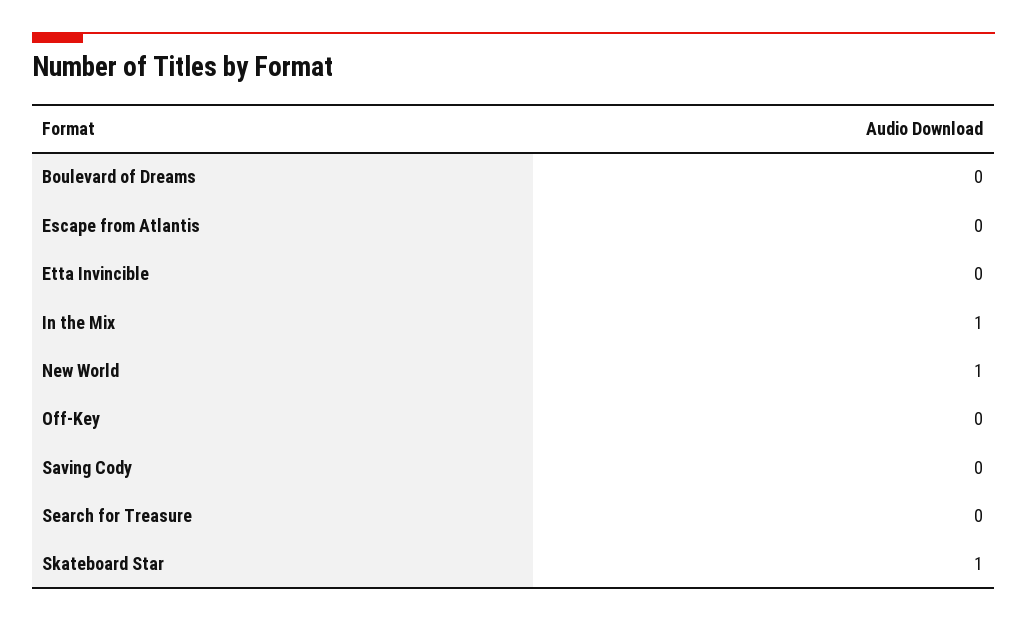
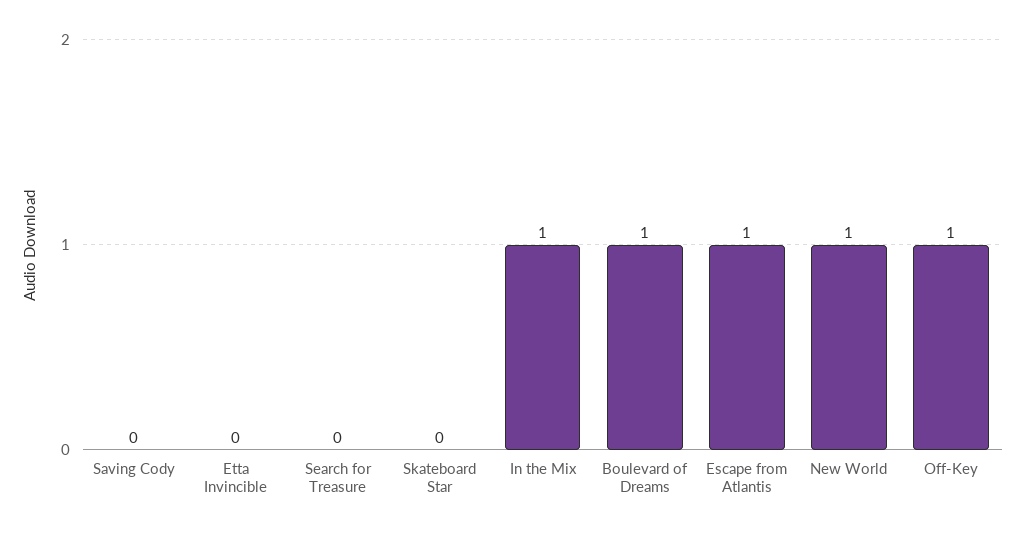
  {
-   "Boulevard of Dreams": 0,
+   "Boulevard of Dreams": 1,
-   "Escape from Atlantis": 0,
+   "Escape from Atlantis": 1,
    "Etta Invincible": 0,
    "In the Mix": 1,
    "New World": 1,
-   "Off-Key": 0,
+   "Off-Key": 1,
    "Saving Cody": 0,
    "Search for Treasure": 0,
-   "Skateboard Star": 1
+   "Skateboard Star": 0
  }

